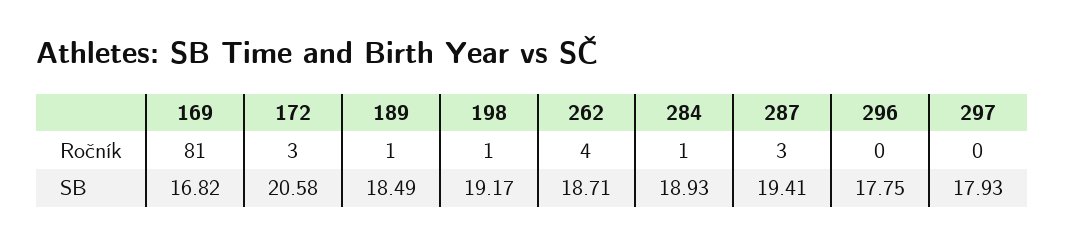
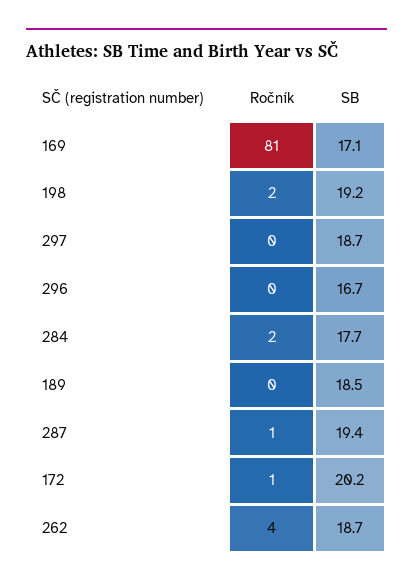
  {
    "169": {
      "Ročník": 81,
-     "SB": 16.82
+     "SB": 17.1
    },
    "172": {
-     "Ročník": 3,
+     "Ročník": 1,
-     "SB": 20.58
+     "SB": 20.2
    },
    "189": {
-     "Ročník": 1,
+     "Ročník": 0,
      "SB": 18.49
    },
    "198": {
-     "Ročník": 1,
+     "Ročník": 2,
      "SB": 19.17
    },
    "262": {
      "Ročník": 4,
      "SB": 18.71
    },
    "284": {
-     "Ročník": 1,
+     "Ročník": 2,
-     "SB": 18.93
+     "SB": 17.7
    },
    "287": {
-     "Ročník": 3,
+     "Ročník": 1,
      "SB": 19.41
    },
    "296": {
      "Ročník": 0,
-     "SB": 17.75
+     "SB": 16.7
    },
    "297": {
      "Ročník": 0,
-     "SB": 17.93
+     "SB": 18.7
    }
  }

